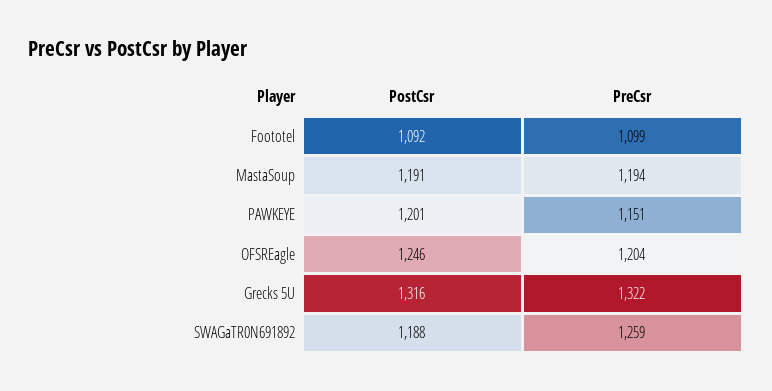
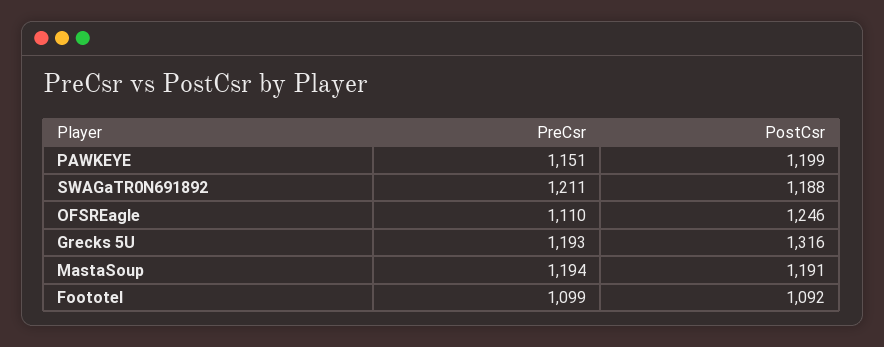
  {
    "PostCsr": {
      "Foototel": 1092,
      "MastaSoup": 1191,
-     "PAWKEYE": 1201,
+     "PAWKEYE": 1199,
      "OFSREagle": 1246,
      "Grecks 5U": 1316,
      "SWAGaTR0N691892": 1188
    },
    "PreCsr": {
      "Foototel": 1099,
      "MastaSoup": 1194,
      "PAWKEYE": 1151,
-     "OFSREagle": 1204,
+     "OFSREagle": 1110,
-     "Grecks 5U": 1322,
+     "Grecks 5U": 1193,
-     "SWAGaTR0N691892": 1259
+     "SWAGaTR0N691892": 1211
    }
  }

